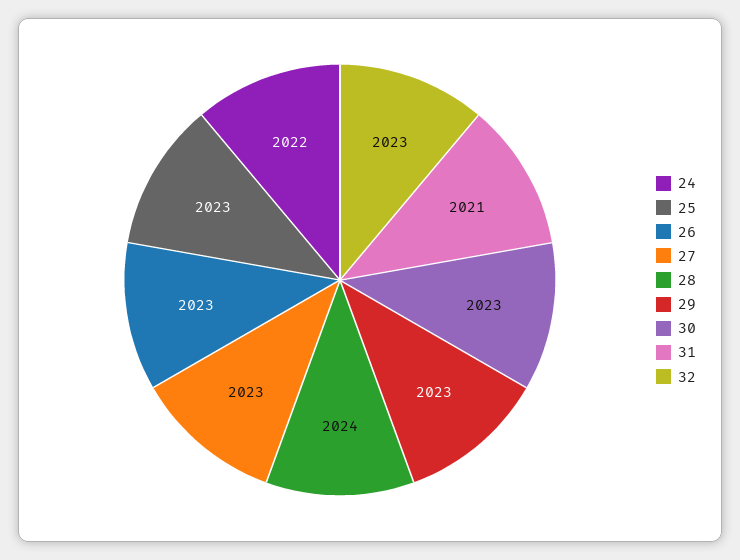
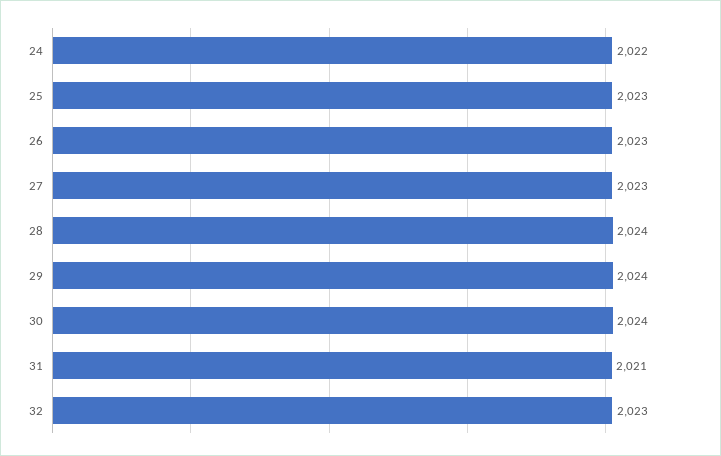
  {
    "24": 2022,
    "25": 2023,
    "26": 2023,
    "27": 2023,
    "28": 2024,
-   "29": 2023,
+   "29": 2024,
-   "30": 2023,
+   "30": 2024,
    "31": 2021,
    "32": 2023
  }

